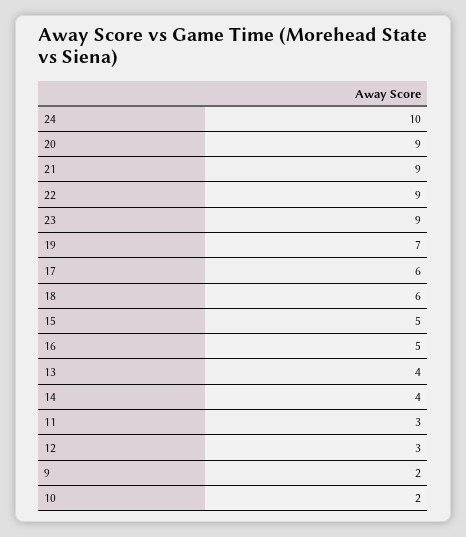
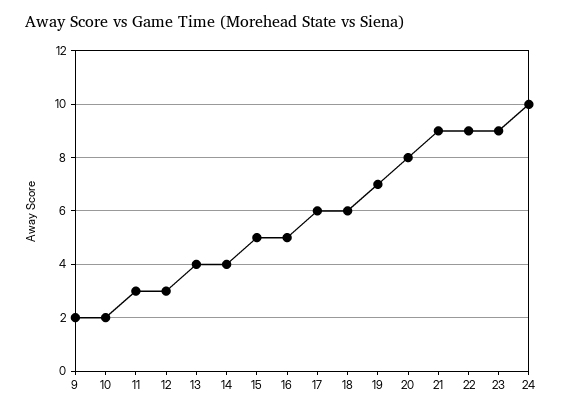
  {
    "24": 10,
-   "20": 9,
+   "20": 8,
    "21": 9,
    "22": 9,
    "23": 9,
    "19": 7,
    "17": 6,
    "18": 6,
    "15": 5,
    "16": 5,
    "13": 4,
    "14": 4,
    "11": 3,
    "12": 3,
    "9": 2,
    "10": 2
  }

